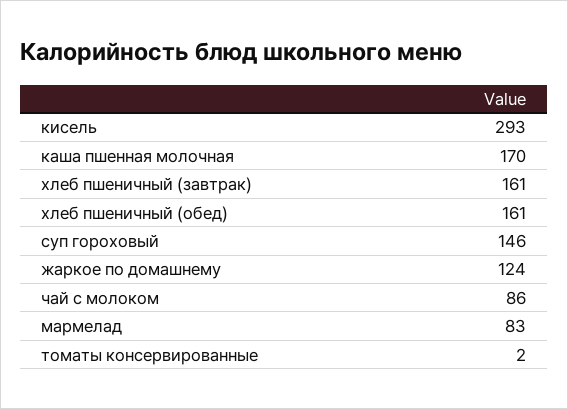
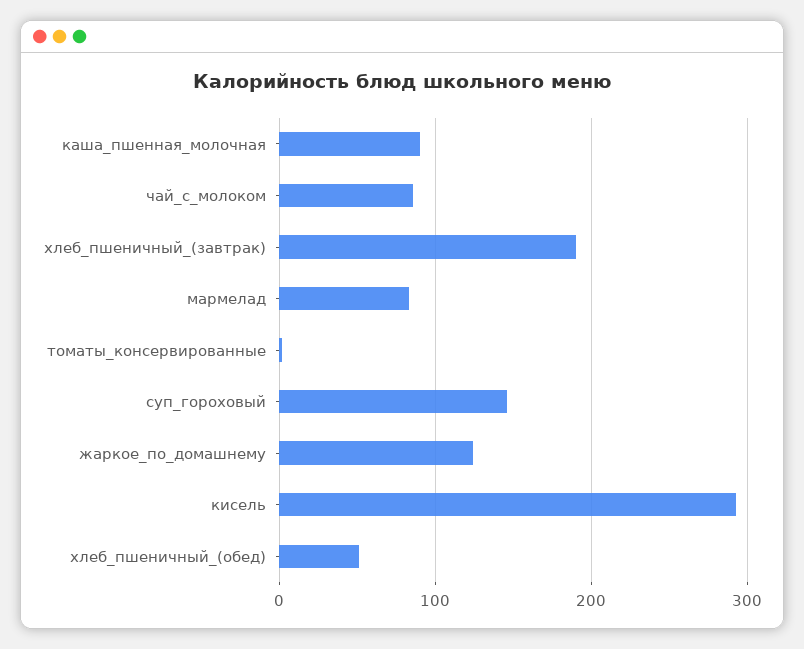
  {
    "кисель": 293,
-   "каша пшенная молочная": 170,
+   "каша пшенная молочная": 90,
-   "хлеб пшеничный (завтрак)": 161,
+   "хлеб пшеничный (завтрак)": 190,
-   "хлеб пшеничный (обед)": 161,
+   "хлеб пшеничный (обед)": 50,
    "суп гороховый": 146,
    "жаркое по домашнему": 124,
    "чай с молоком": 86,
    "мармелад": 83,
    "томаты консервированные": 2
  }

